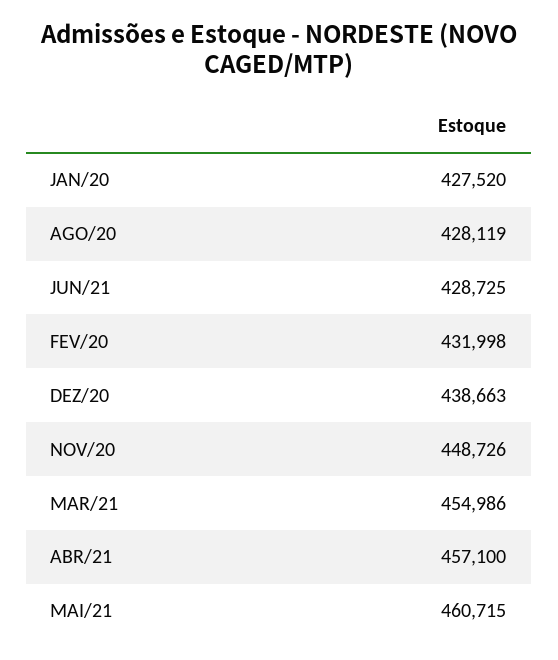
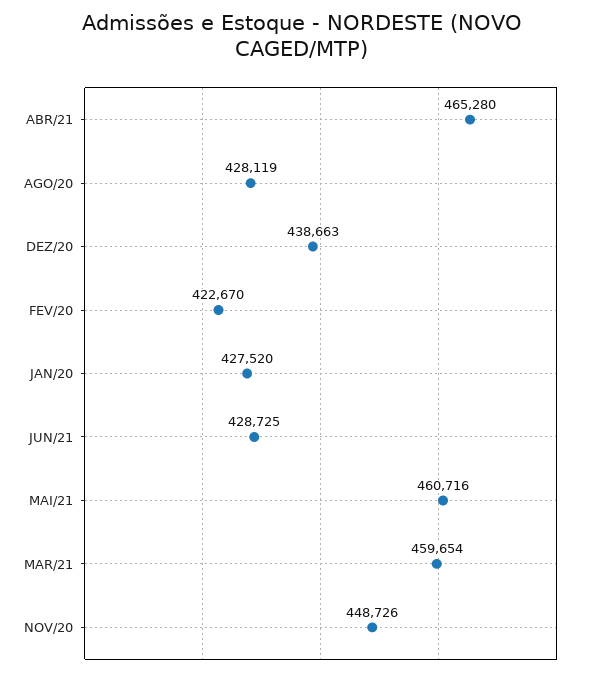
  {
    "JAN/20": 427520,
    "AGO/20": 428119,
    "JUN/21": 428725,
-   "FEV/20": 431998,
+   "FEV/20": 422670,
    "DEZ/20": 438663,
    "NOV/20": 448726,
-   "MAR/21": 454986,
+   "MAR/21": 459654,
-   "ABR/21": 457100,
+   "ABR/21": 465280,
-   "MAI/21": 460715
+   "MAI/21": 460716
  }

